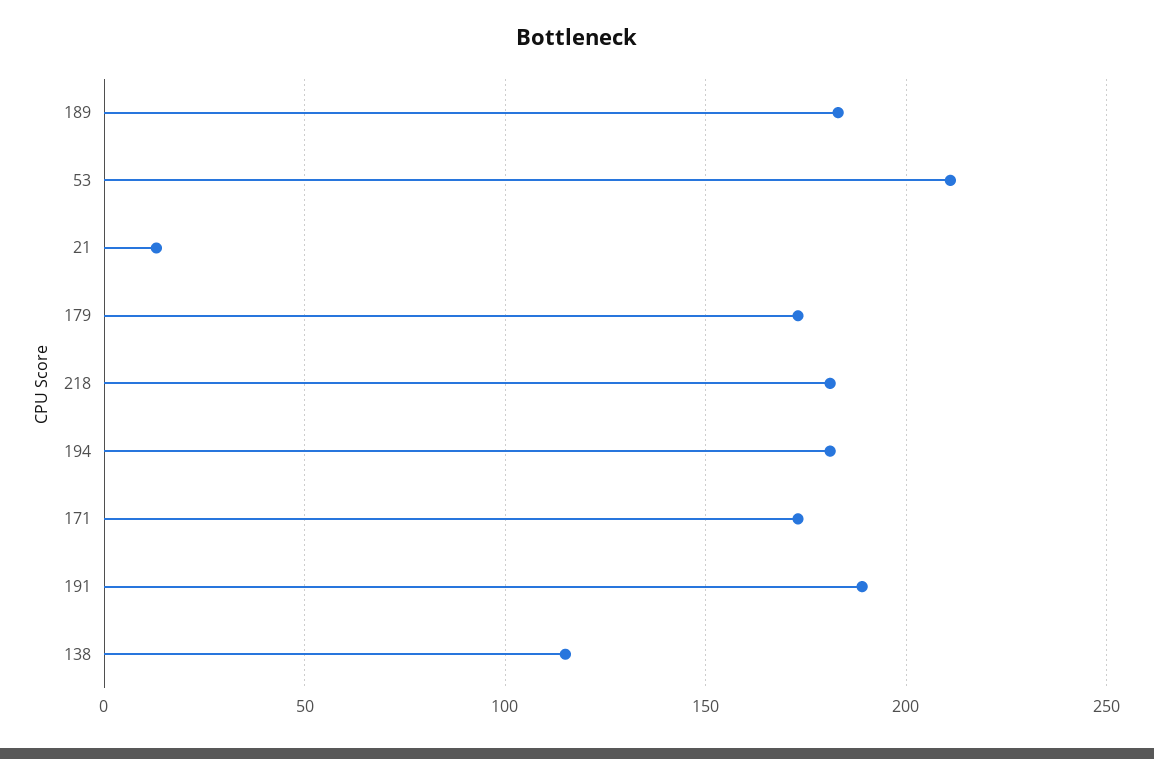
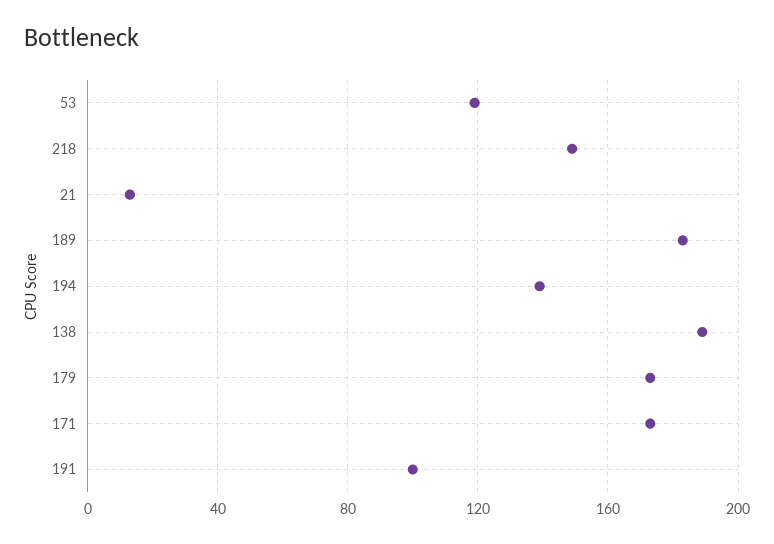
  {
    "189": 185,
-   "53": 210,
+   "53": 120,
    "21": 15,
    "179": 175,
-   "218": 180,
+   "218": 150,
-   "194": 180,
+   "194": 140,
    "171": 175,
-   "191": 190,
+   "191": 100,
-   "138": 115
+   "138": 190
  }

